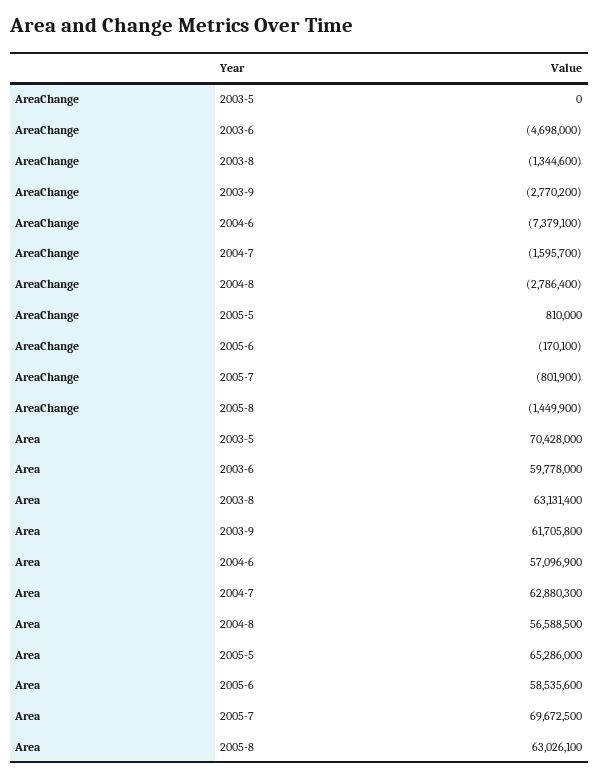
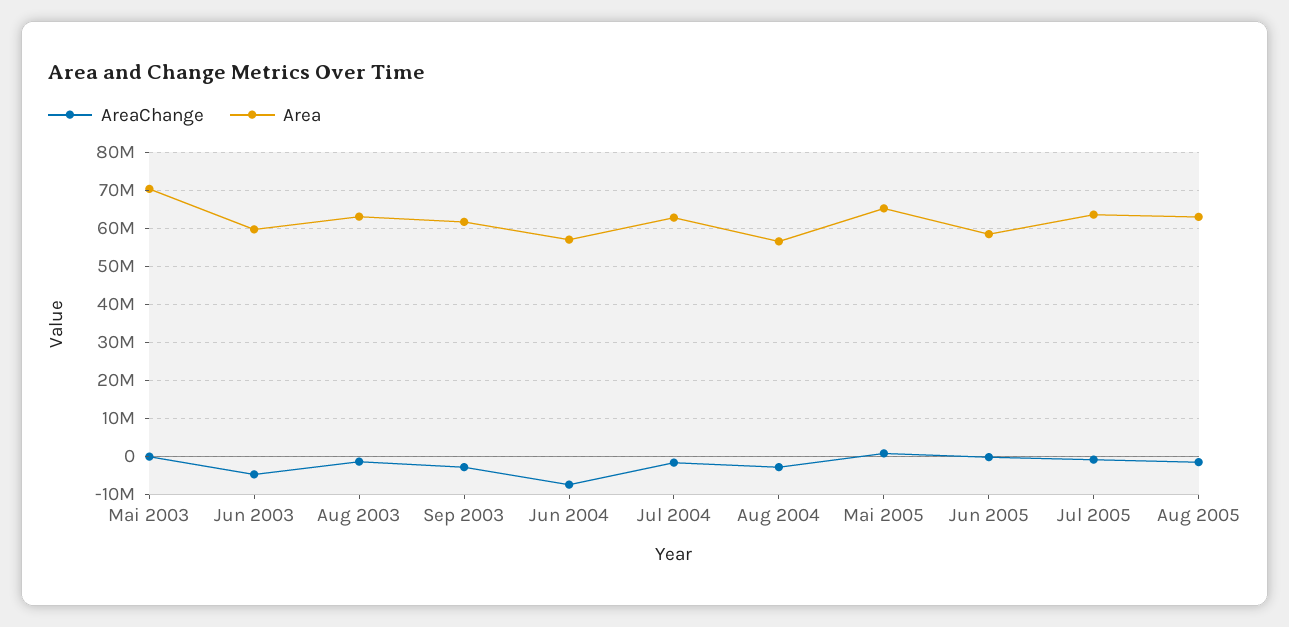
  {
    "AreaChange": {
      "2003-5": 0,
      "2003-6": -4698000,
      "2003-8": -1344600,
      "2003-9": -2770200,
      "2004-6": -7379100,
      "2004-7": -1595700,
      "2004-8": -2786400,
      "2005-5": 810000,
      "2005-6": -170100,
      "2005-7": -801900,
      "2005-8": -1449900
    },
    "Area": {
      "2003-5": 70428000,
      "2003-6": 59778000,
      "2003-8": 63131400,
      "2003-9": 61705800,
      "2004-6": 57096900,
      "2004-7": 62880300,
      "2004-8": 56588500,
      "2005-5": 65286000,
      "2005-6": 58535600,
-     "2005-7": 69672500,
+     "2005-7": 64000000,
      "2005-8": 63026100
    }
  }

